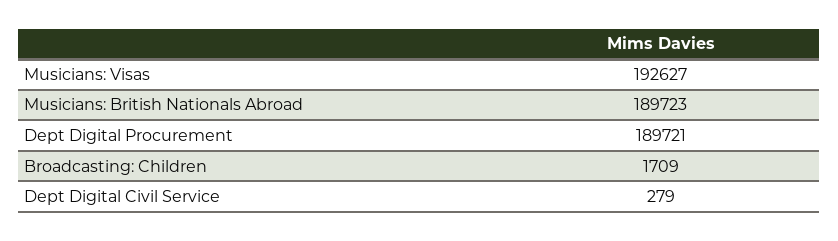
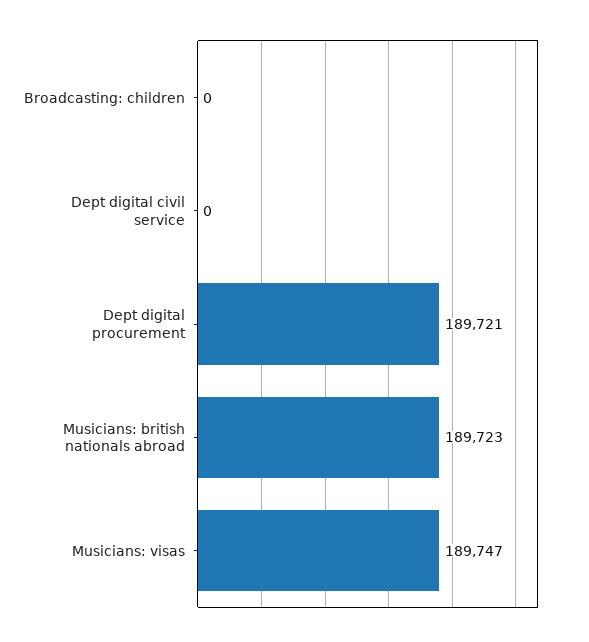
  {
-   "Musicians: Visas": 192627,
+   "Musicians: Visas": 189747,
    "Musicians: British Nationals Abroad": 189723,
    "Dept Digital Procurement": 189721,
-   "Broadcasting: Children": 1709,
+   "Broadcasting: Children": 0,
-   "Dept Digital Civil Service": 279
+   "Dept Digital Civil Service": 0
  }

